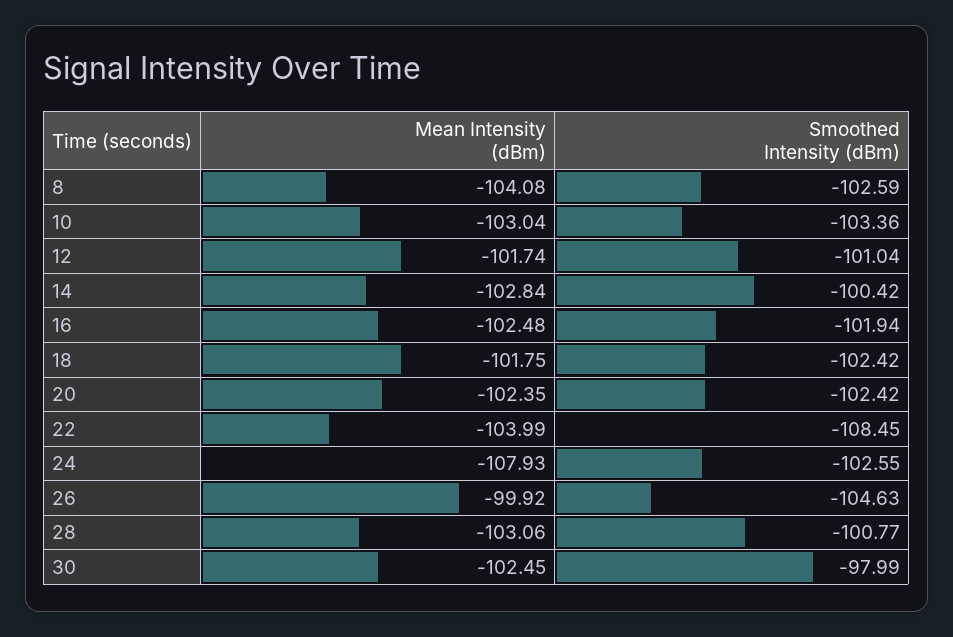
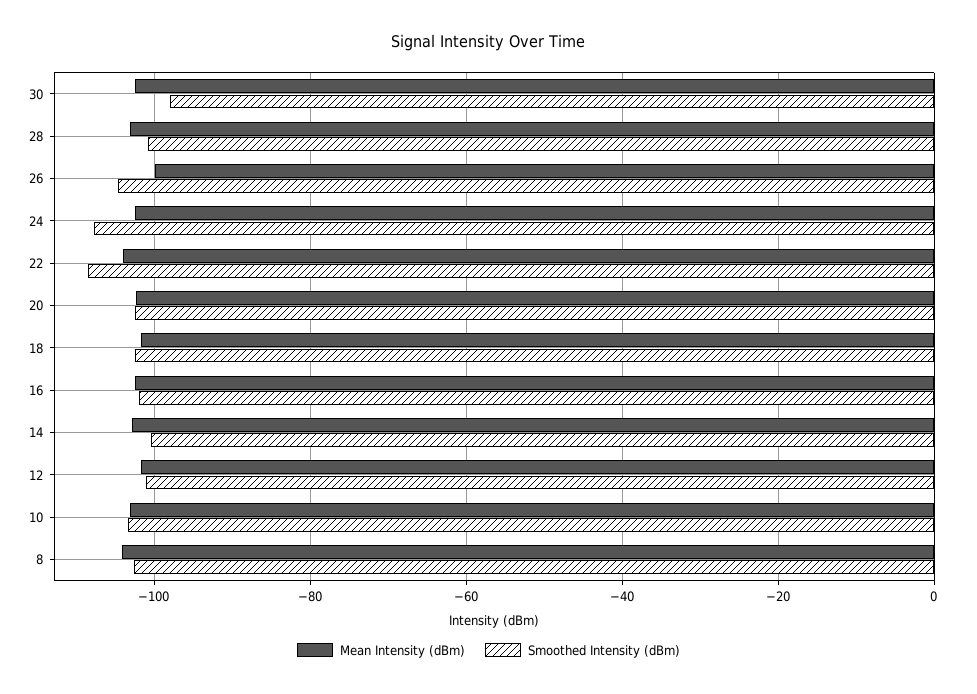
  {
    "Mean Intensity (dBm)": {
      "8": -104.08,
      "10": -103.04,
      "12": -101.74,
      "14": -102.84,
      "16": -102.48,
      "18": -101.75,
      "20": -102.35,
      "22": -103.99,
-     "24": -107.93,
+     "24": -102,
      "26": -99.92,
      "28": -103.06,
      "30": -102.45
    },
    "Smoothed Intensity (dBm)": {
      "8": -102.59,
      "10": -103.36,
      "12": -101.04,
      "14": -100.42,
      "16": -101.94,
      "18": -102.42,
      "20": -102.42,
      "22": -108.45,
-     "24": -102.55,
+     "24": -108,
      "26": -104.63,
      "28": -100.77,
      "30": -97.99
    }
  }

